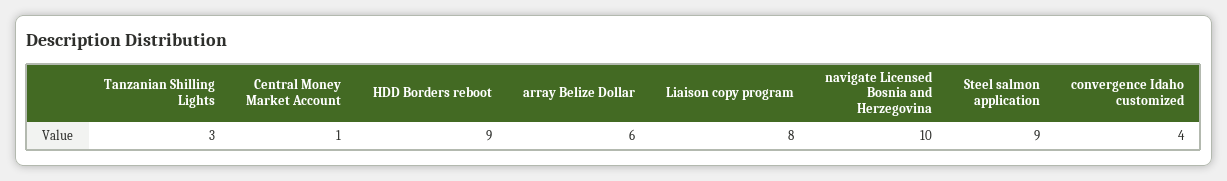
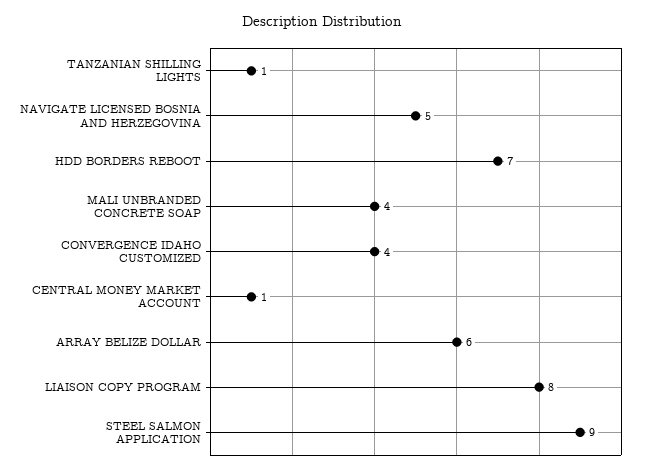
  {
-   "Tanzanian Shilling Lights": 3,
+   "Tanzanian Shilling Lights": 1,
    "Central Money Market Account": 1,
-   "HDD Borders reboot": 9,
+   "HDD Borders reboot": 7,
    "array Belize Dollar": 6,
    "Liaison copy program": 8,
-   "navigate Licensed Bosnia and Herzegovina": 10,
+   "navigate Licensed Bosnia and Herzegovina": 5,
    "Steel salmon application": 9,
-   "convergence Idaho customized": 4
+   "convergence Idaho customized": 4,
+   "MALI UNBRANDED CONCRETE SOAP": 4
  }

